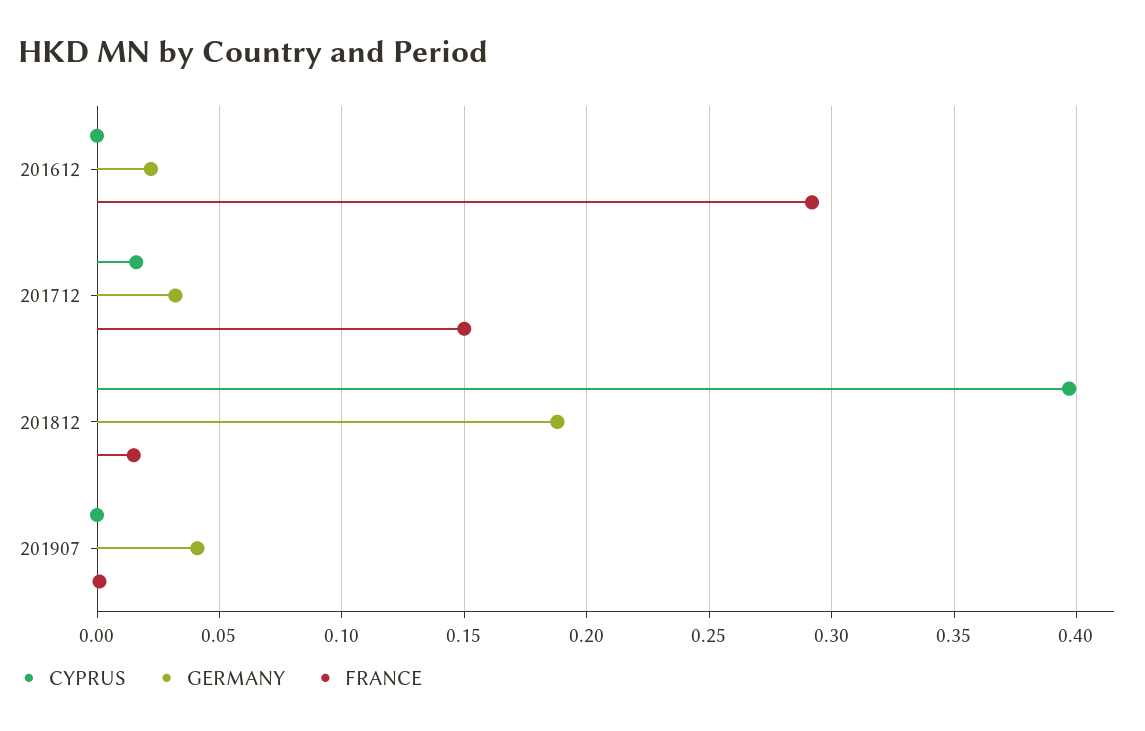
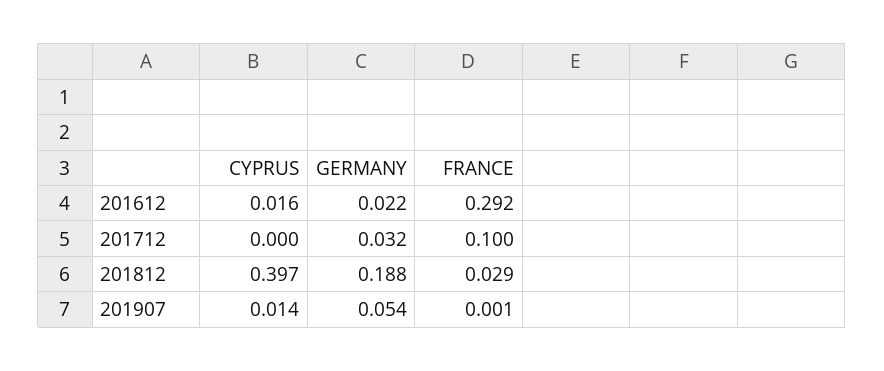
  {
    "CYPRUS": {
-     "201612": 0,
+     "201612": 0.016,
-     "201712": 0.015,
+     "201712": 0,
      "201812": 0.397,
-     "201907": 0
+     "201907": 0.014
    },
    "GERMANY": {
      "201612": 0.022,
      "201712": 0.032,
      "201812": 0.188,
-     "201907": 0.04
+     "201907": 0.054
    },
    "FRANCE": {
      "201612": 0.292,
-     "201712": 0.15,
+     "201712": 0.1,
-     "201812": 0.015,
+     "201812": 0.029,
      "201907": 0.001
    }
  }

